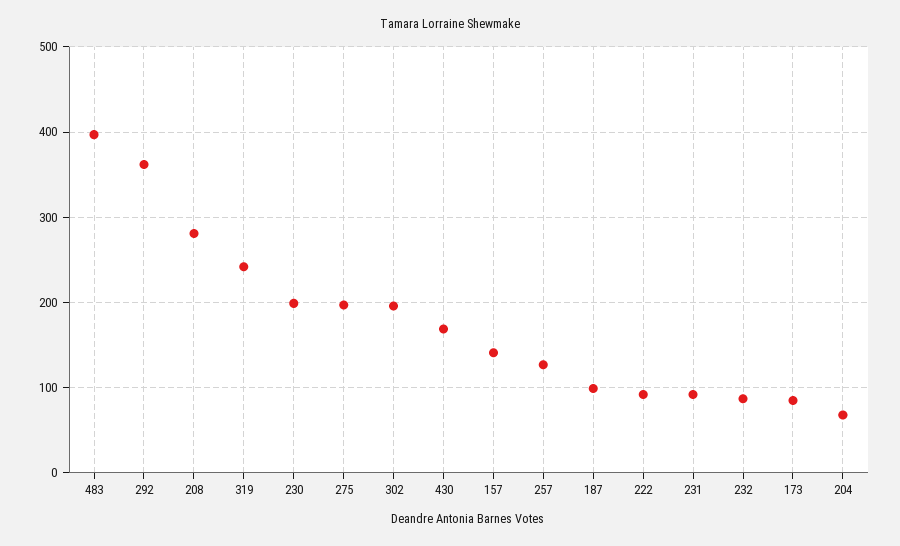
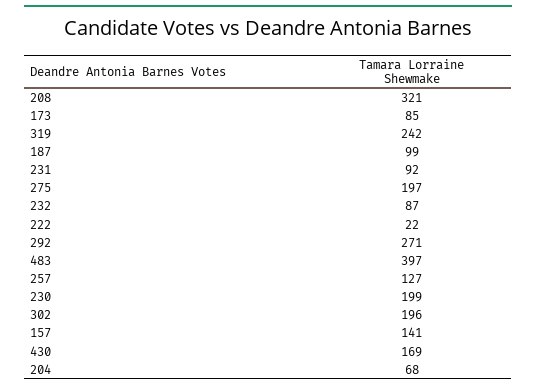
  {
    "483": 397,
-   "292": 360,
+   "292": 271,
-   "208": 280,
+   "208": 321,
    "319": 242,
    "230": 199,
    "275": 197,
    "302": 196,
    "430": 169,
    "157": 141,
    "257": 127,
    "187": 99,
-   "222": 90,
+   "222": 22,
    "231": 92,
    "232": 87,
    "173": 85,
    "204": 68
  }

